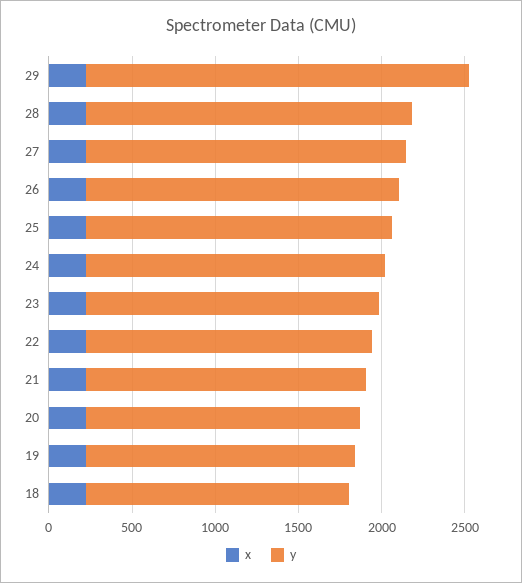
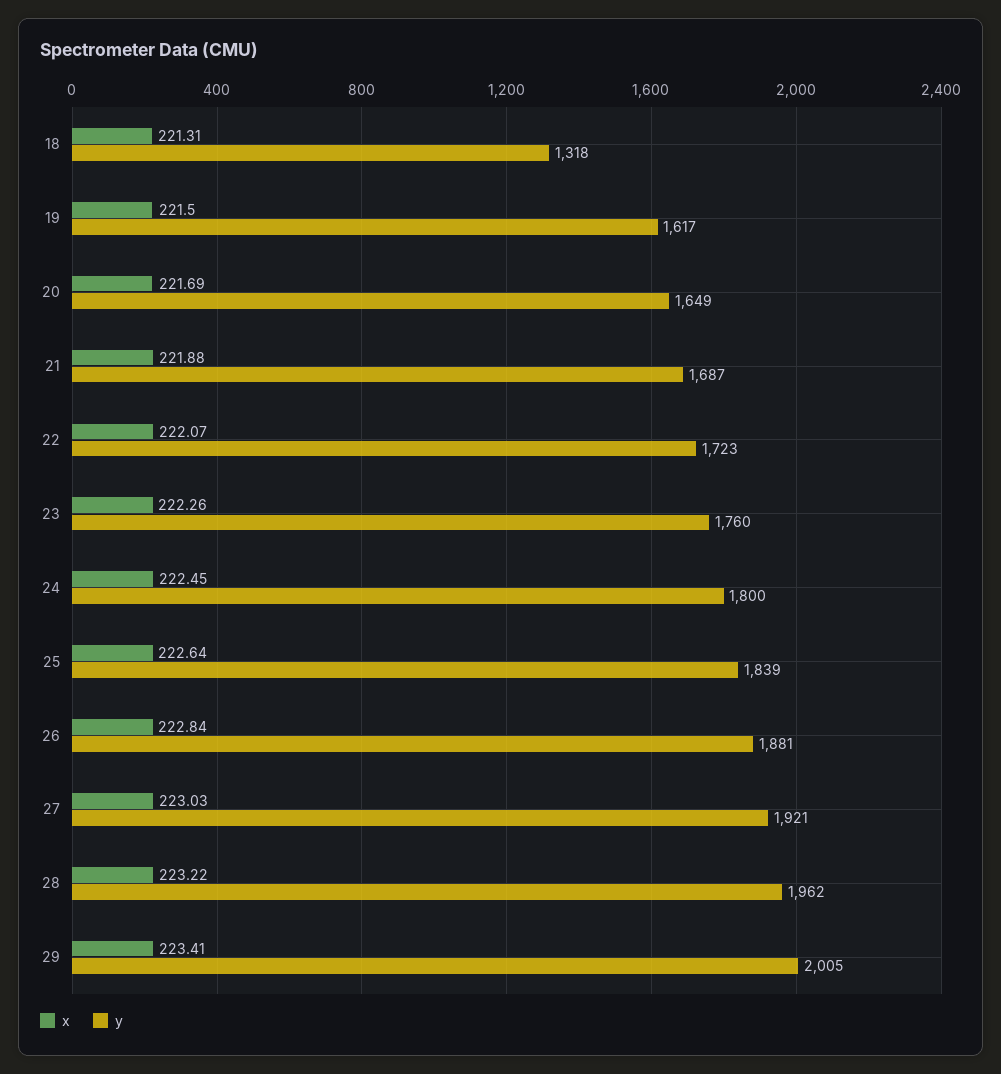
  {
    "x": {
      "29": 223.41,
      "28": 223.22,
      "27": 223.03,
      "26": 222.84,
      "25": 222.64,
      "24": 222.45,
      "23": 222.26,
      "22": 222.07,
      "21": 221.88,
      "20": 221.69,
      "19": 221.5,
      "18": 221.31
    },
    "y": {
-     "29": 2300,
+     "29": 2005,
      "28": 1962,
      "27": 1921,
      "26": 1881,
      "25": 1839,
      "24": 1800,
      "23": 1760,
      "22": 1723,
      "21": 1687,
      "20": 1649,
      "19": 1617,
-     "18": 1600
+     "18": 1318
    }
  }

